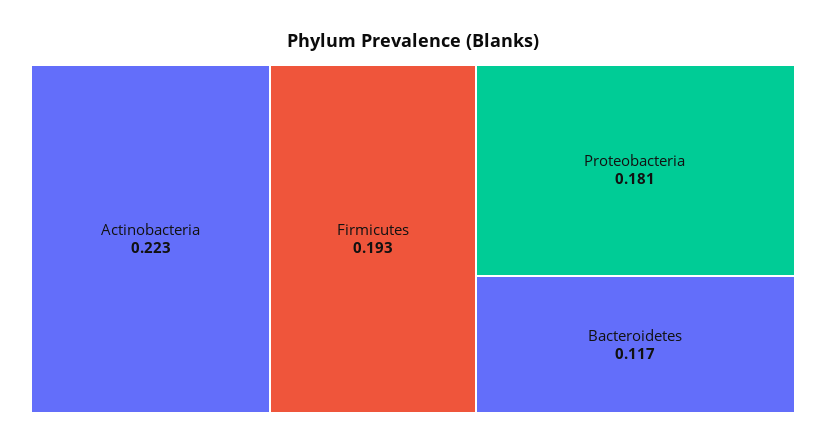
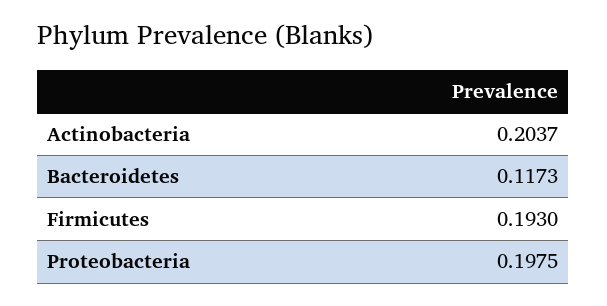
  {
-   "Actinobacteria": 0.223,
+   "Actinobacteria": 0.2037,
    "Firmicutes": 0.193,
-   "Proteobacteria": 0.181,
+   "Proteobacteria": 0.1975,
    "Bacteroidetes": 0.1173
  }

